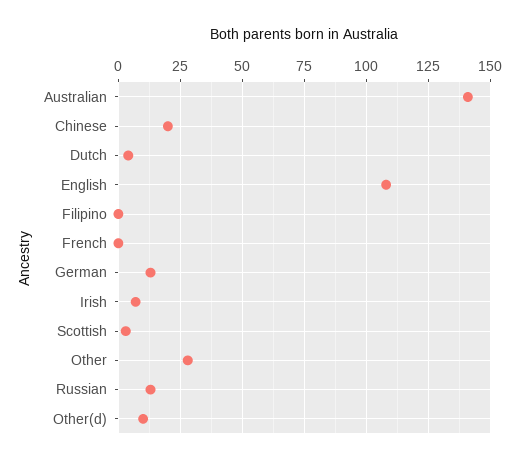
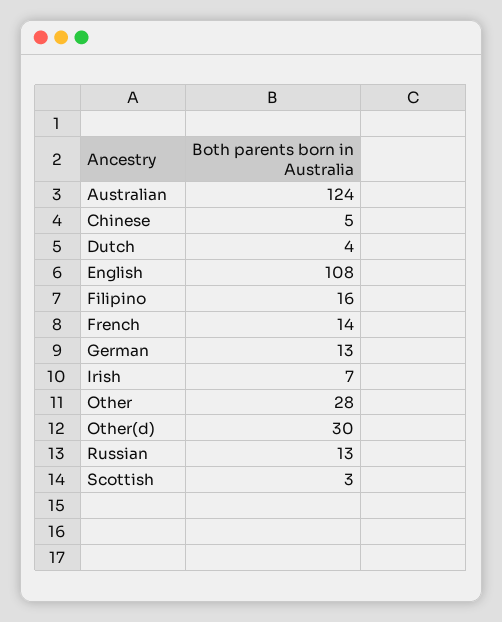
  {
-   "Australian": 140,
+   "Australian": 124,
-   "Chinese": 20,
+   "Chinese": 5,
    "Dutch": 4,
    "English": 108,
-   "Filipino": 0,
+   "Filipino": 16,
-   "French": 0,
+   "French": 14,
    "German": 13,
    "Irish": 7,
    "Scottish": 3,
    "Other": 28,
    "Russian": 13,
-   "Other(d)": 10
+   "Other(d)": 30
  }

